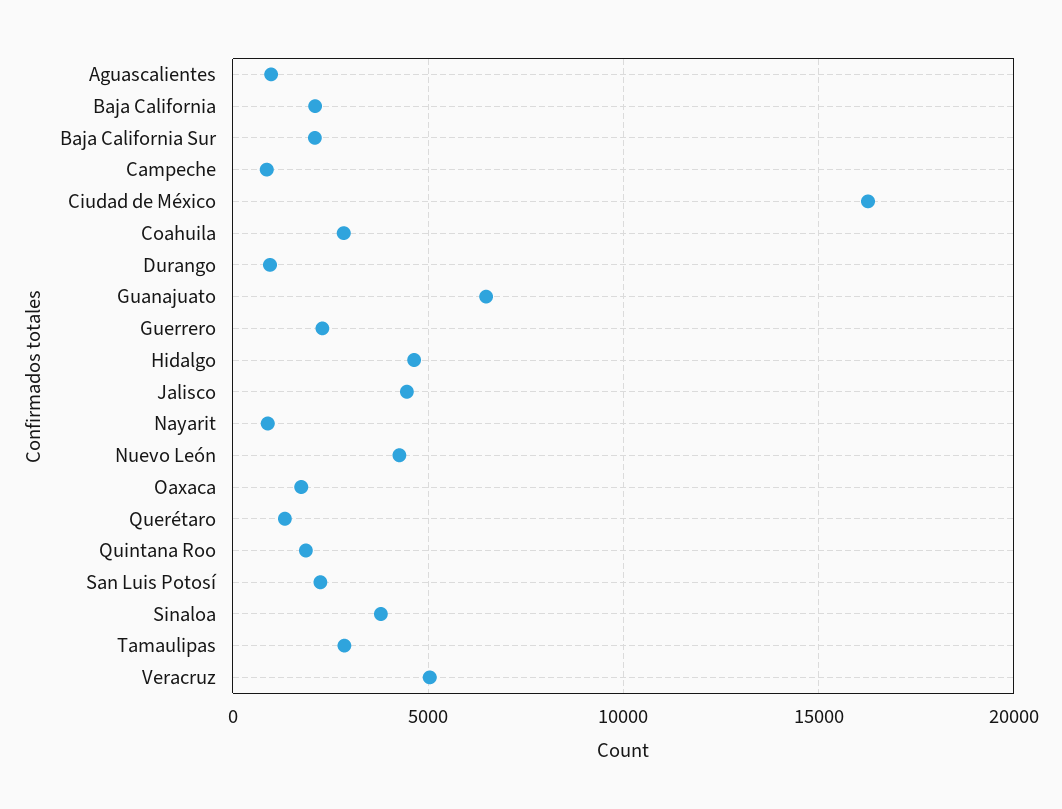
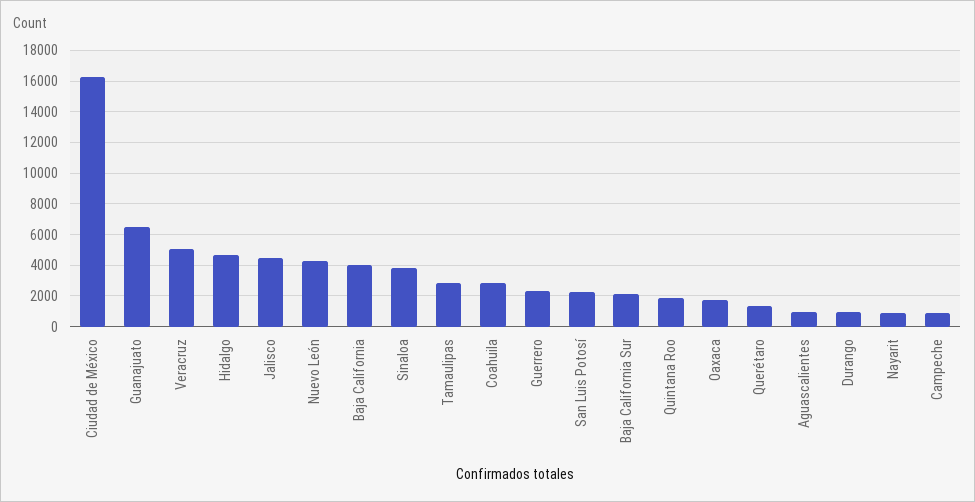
  {
    "Aguascalientes": 1000,
-   "Baja California": 2000,
+   "Baja California": 4000,
    "Baja California Sur": 2000,
    "Campeche": 1000,
    "Ciudad de México": 16500,
    "Coahuila": 3000,
    "Durango": 1000,
    "Guanajuato": 6500,
    "Guerrero": 2500,
    "Hidalgo": 4500,
    "Jalisco": 4500,
    "Nayarit": 1000,
    "Nuevo León": 4500,
    "Oaxaca": 2000,
    "Querétaro": 1500,
    "Quintana Roo": 2000,
    "San Luis Potosí": 2000,
    "Sinaloa": 4000,
    "Tamaulipas": 3000,
    "Veracruz": 5000
  }

